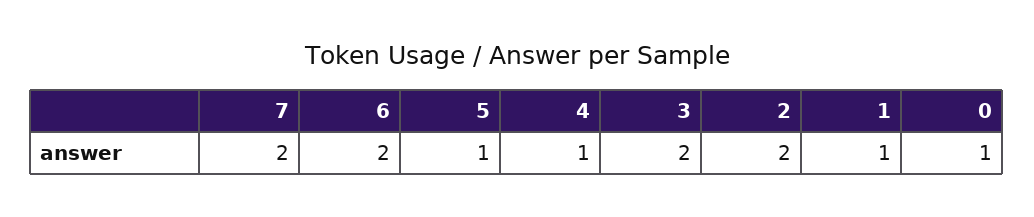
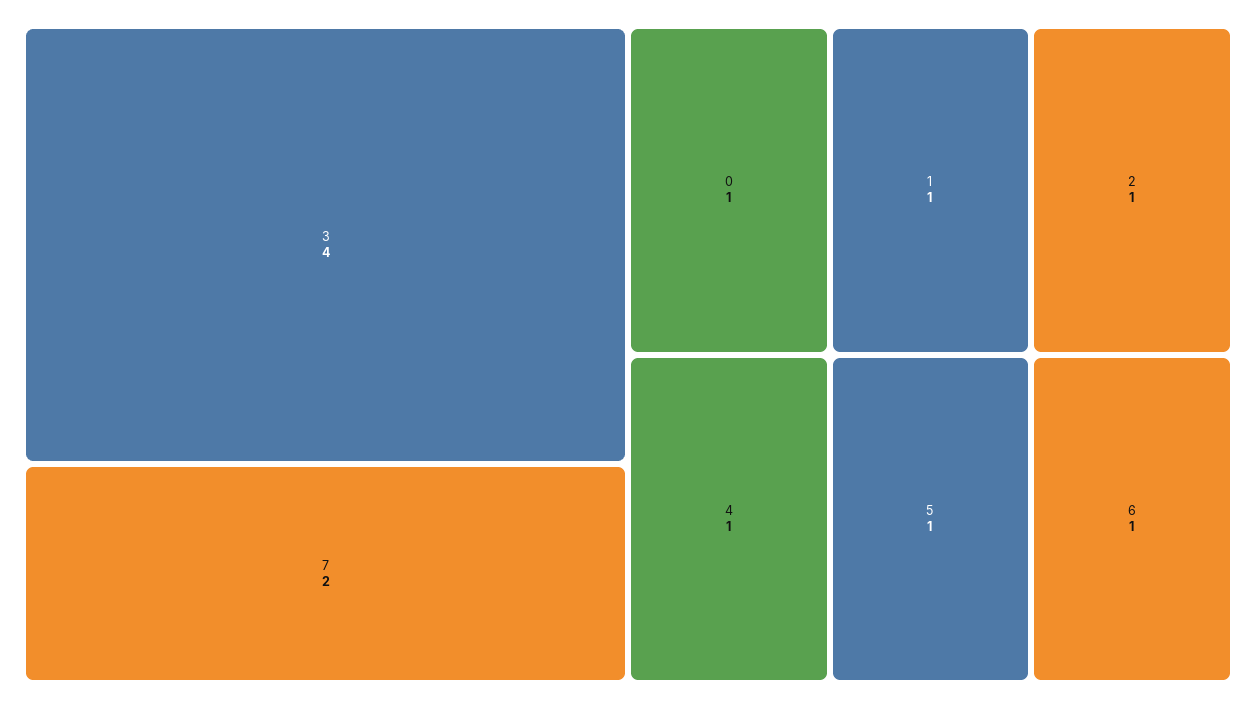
  {
    "7": 2,
-   "6": 2,
+   "6": 1,
    "5": 1,
    "4": 1,
-   "3": 2,
+   "3": 4,
-   "2": 2,
+   "2": 1,
    "1": 1,
    "0": 1
  }

